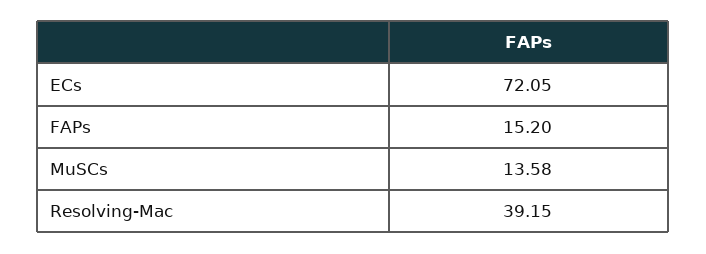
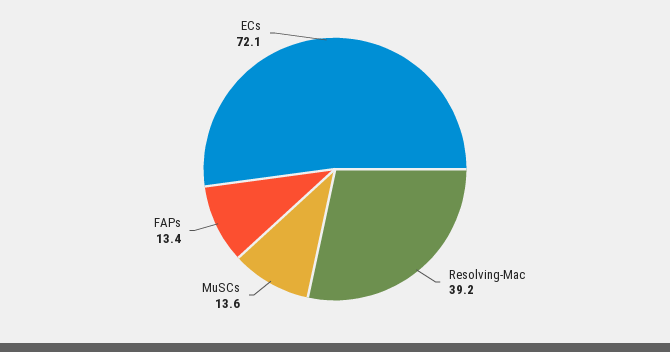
  {
    "ECs": 72.05,
-   "FAPs": 15.2,
+   "FAPs": 13.4,
    "MuSCs": 13.58,
    "Resolving-Mac": 39.15
  }

